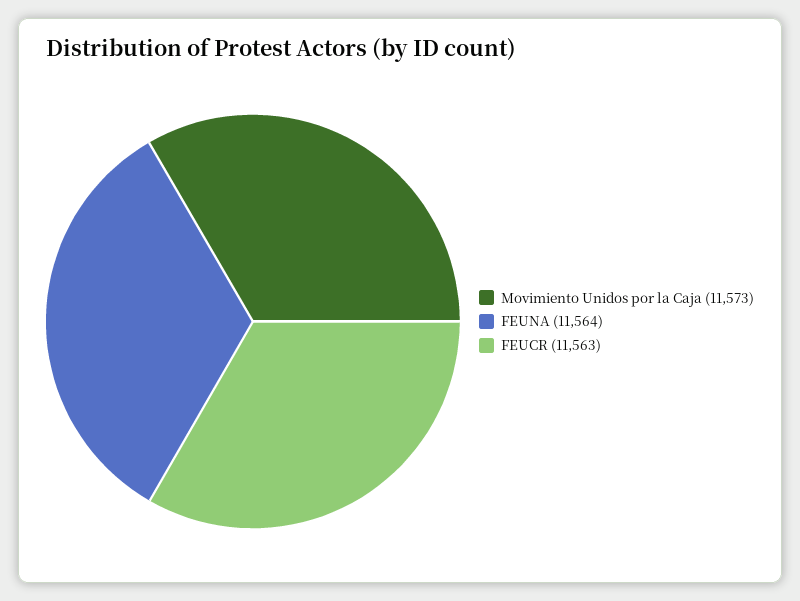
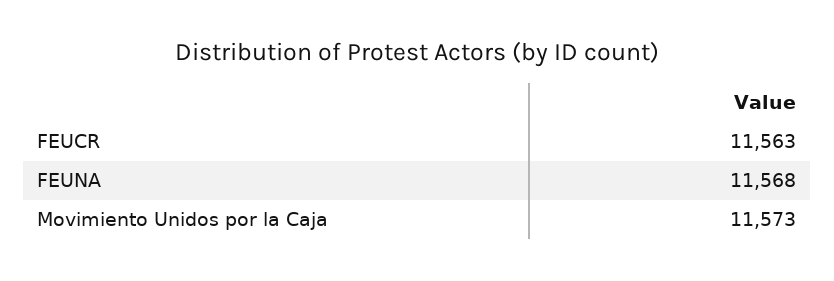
  {
    "Movimiento Unidos por la Caja": 11573,
-   "FEUNA": 11564,
+   "FEUNA": 11568,
    "FEUCR": 11563
  }

